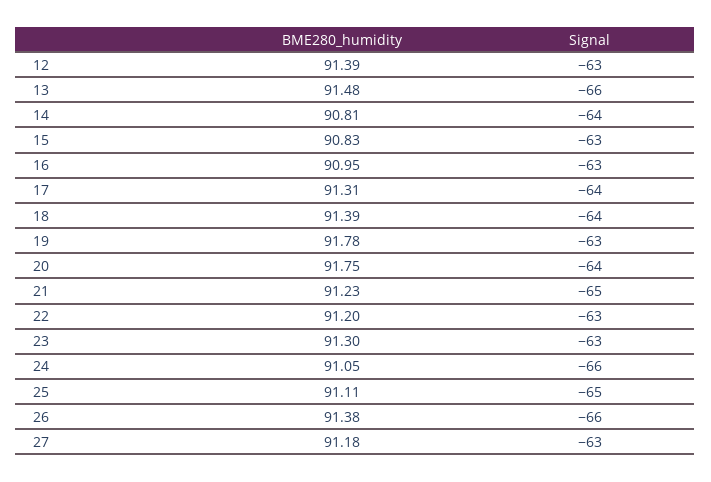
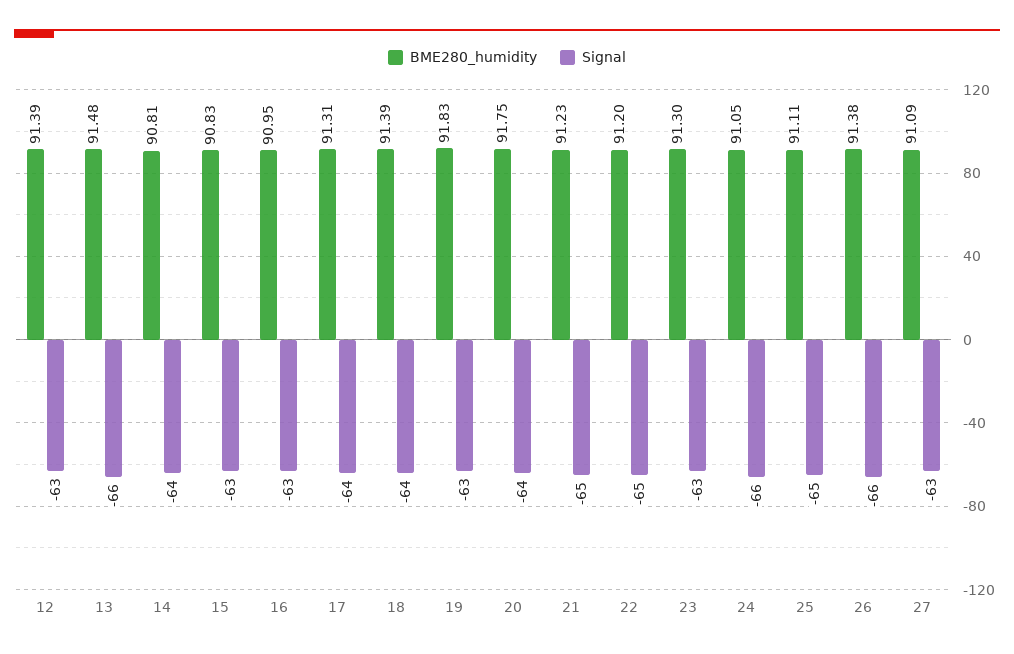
  {
    "BME280_humidity": {
      "12": 91.39,
      "13": 91.48,
      "14": 90.81,
      "15": 90.83,
      "16": 90.95,
      "17": 91.31,
      "18": 91.39,
-     "19": 91.78,
+     "19": 91.83,
      "20": 91.75,
      "21": 91.23,
      "22": 91.2,
      "23": 91.3,
      "24": 91.05,
      "25": 91.11,
      "26": 91.38,
-     "27": 91.18
+     "27": 91.09
    },
    "Signal": {
      "12": -63,
      "13": -66,
      "14": -64,
      "15": -63,
      "16": -63,
      "17": -64,
      "18": -64,
      "19": -63,
      "20": -64,
      "21": -65,
-     "22": -63,
+     "22": -65,
      "23": -63,
      "24": -66,
      "25": -65,
      "26": -66,
      "27": -63
    }
  }

